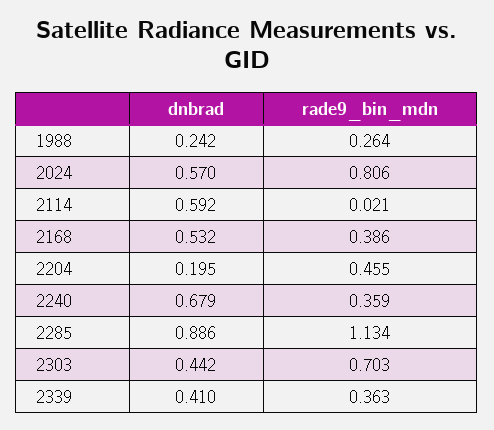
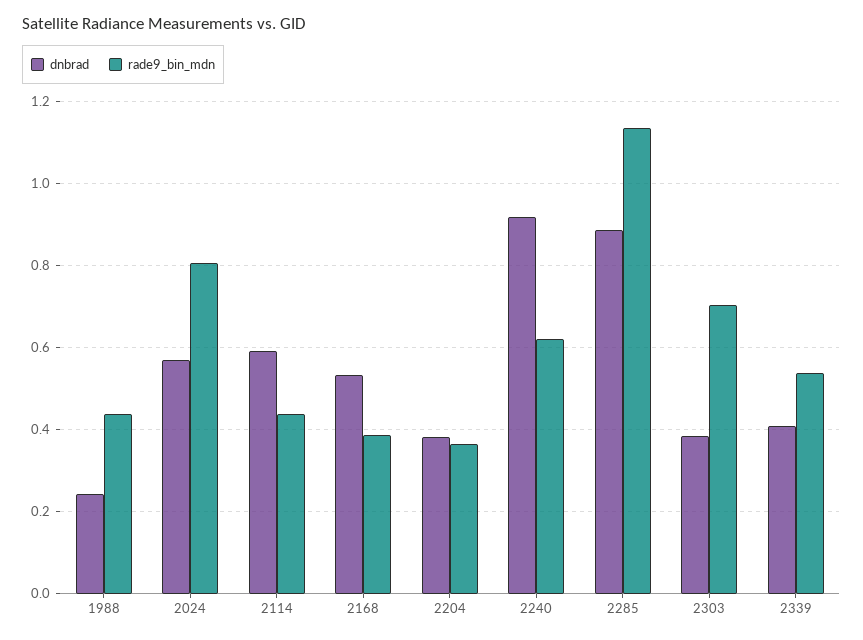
  {
    "dnbrad": {
      "1988": 0.242,
      "2024": 0.57,
      "2114": 0.592,
      "2168": 0.532,
-     "2204": 0.195,
+     "2204": 0.38,
-     "2240": 0.679,
+     "2240": 0.92,
      "2285": 0.886,
-     "2303": 0.442,
+     "2303": 0.38,
      "2339": 0.41
    },
    "rade9_bin_mdn": {
-     "1988": 0.264,
+     "1988": 0.44,
      "2024": 0.806,
-     "2114": 0.021,
+     "2114": 0.44,
      "2168": 0.386,
-     "2204": 0.455,
+     "2204": 0.36,
-     "2240": 0.359,
+     "2240": 0.62,
      "2285": 1.134,
      "2303": 0.703,
-     "2339": 0.363
+     "2339": 0.54
    }
  }

